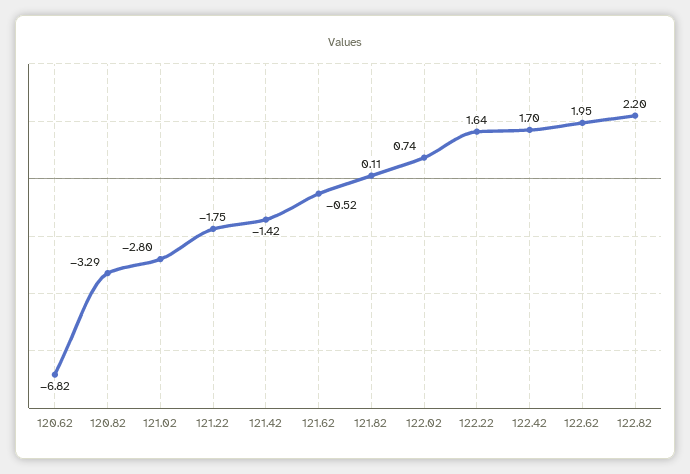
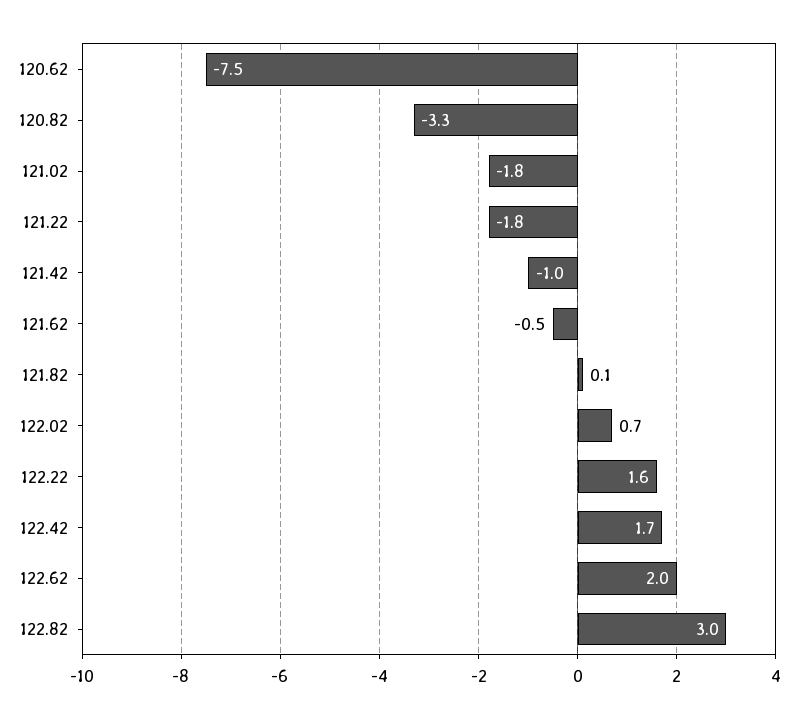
  {
-   "120.62": -6.82,
+   "120.62": -7.5,
    "120.82": -3.29,
-   "121.02": -2.8,
+   "121.02": -1.8,
    "121.22": -1.75,
-   "121.42": -1.42,
+   "121.42": -1,
    "121.62": -0.52,
    "121.82": 0.11,
    "122.02": 0.74,
    "122.22": 1.64,
    "122.42": 1.7,
    "122.62": 1.95,
-   "122.82": 2.2
+   "122.82": 3
  }

